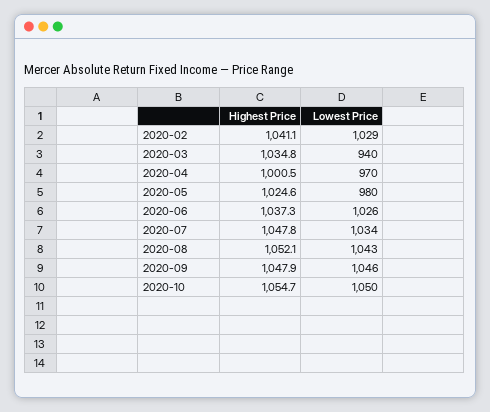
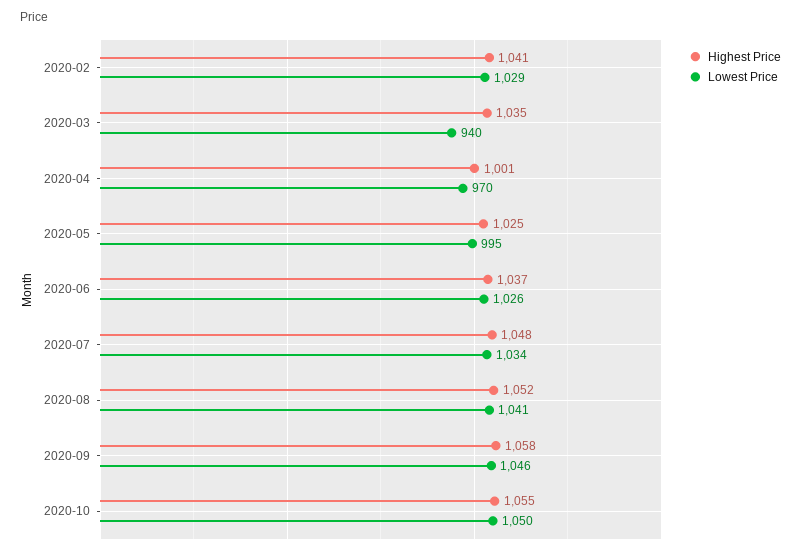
  {
    "Highest Price": {
      "2020-02": 1041.1,
      "2020-03": 1034.8,
      "2020-04": 1000.5,
      "2020-05": 1024.6,
      "2020-06": 1037.3,
      "2020-07": 1047.8,
      "2020-08": 1052.1,
-     "2020-09": 1047.9,
+     "2020-09": 1058,
      "2020-10": 1054.7
    },
    "Lowest Price": {
      "2020-02": 1029,
      "2020-03": 940,
      "2020-04": 970,
-     "2020-05": 980,
+     "2020-05": 995,
      "2020-06": 1026,
      "2020-07": 1034,
-     "2020-08": 1043,
+     "2020-08": 1041,
      "2020-09": 1046,
      "2020-10": 1050
    }
  }

